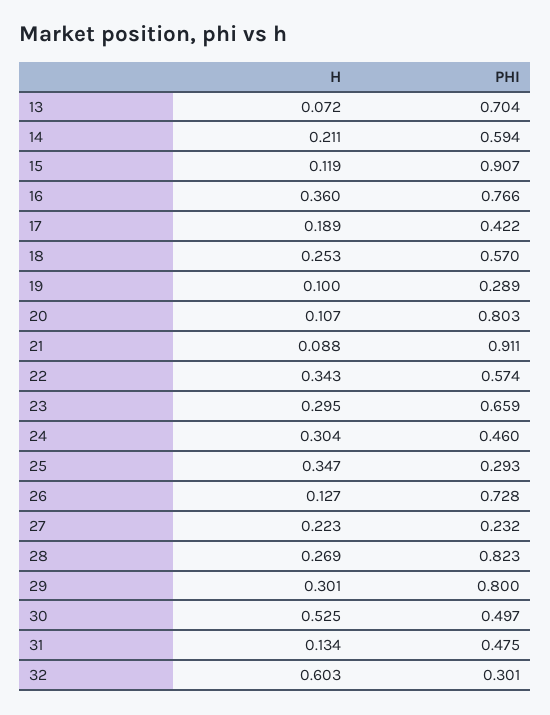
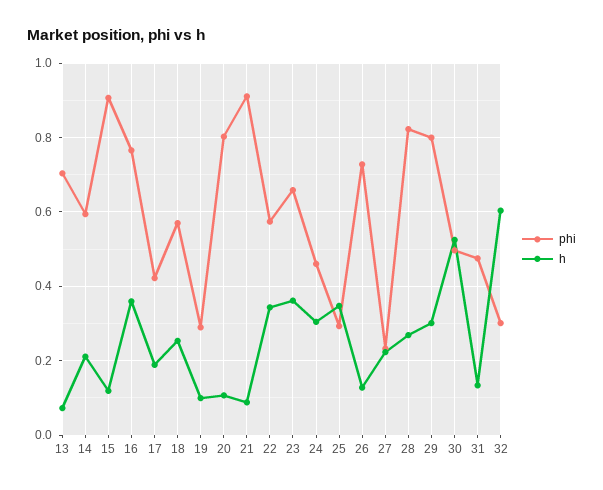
  {
    "H": {
      "13": 0.072,
      "14": 0.211,
      "15": 0.119,
      "16": 0.36,
      "17": 0.189,
      "18": 0.253,
      "19": 0.1,
      "20": 0.107,
      "21": 0.088,
      "22": 0.343,
-     "23": 0.295,
+     "23": 0.36,
      "24": 0.304,
      "25": 0.347,
      "26": 0.127,
      "27": 0.223,
      "28": 0.269,
      "29": 0.301,
      "30": 0.525,
      "31": 0.134,
      "32": 0.603
    },
    "PHI": {
      "13": 0.704,
      "14": 0.594,
      "15": 0.907,
      "16": 0.766,
      "17": 0.422,
      "18": 0.57,
      "19": 0.289,
      "20": 0.803,
      "21": 0.911,
      "22": 0.574,
      "23": 0.659,
      "24": 0.46,
      "25": 0.293,
      "26": 0.728,
      "27": 0.232,
      "28": 0.823,
      "29": 0.8,
      "30": 0.497,
      "31": 0.475,
      "32": 0.301
    }
  }

